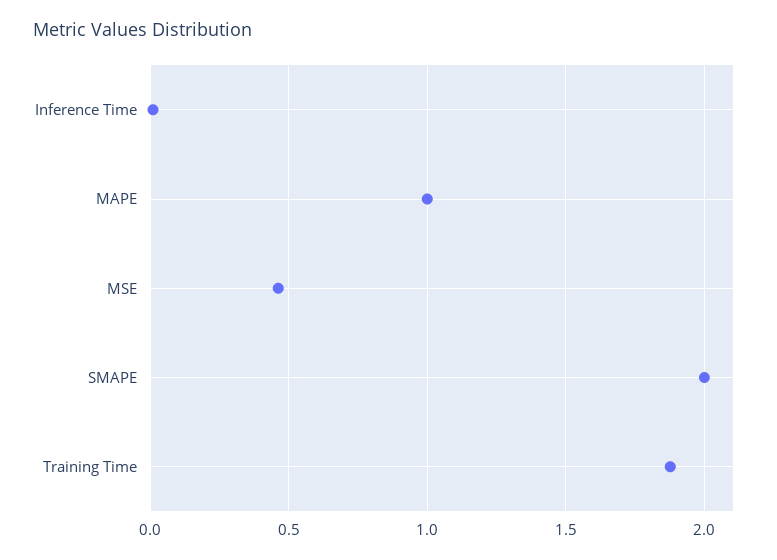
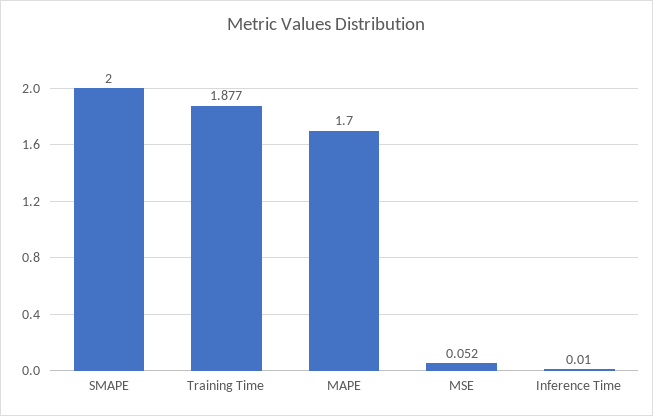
  {
    "Inference Time": 0.01,
-   "MAPE": 1,
+   "MAPE": 1.7,
-   "MSE": 0.45,
+   "MSE": 0.052,
    "SMAPE": 2,
    "Training Time": 1.877
  }

